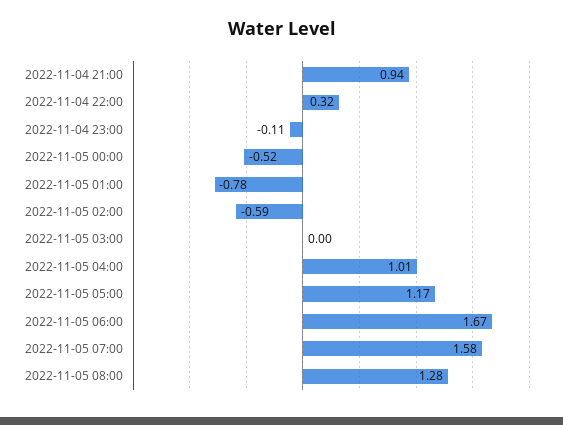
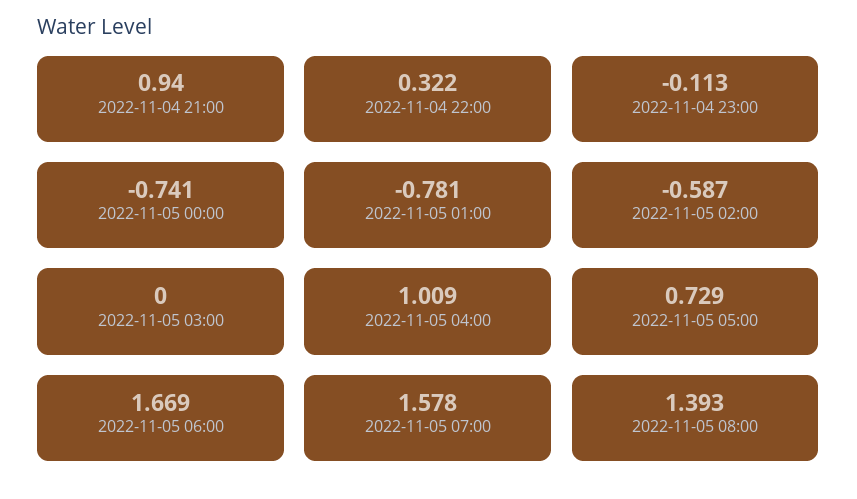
  {
    "2022-11-04 21:00": 0.94,
    "2022-11-04 22:00": 0.322,
    "2022-11-04 23:00": -0.113,
-   "2022-11-05 00:00": -0.52,
+   "2022-11-05 00:00": -0.741,
    "2022-11-05 01:00": -0.781,
    "2022-11-05 02:00": -0.587,
    "2022-11-05 03:00": 0,
    "2022-11-05 04:00": 1.009,
-   "2022-11-05 05:00": 1.17,
+   "2022-11-05 05:00": 0.729,
    "2022-11-05 06:00": 1.669,
    "2022-11-05 07:00": 1.578,
-   "2022-11-05 08:00": 1.28
+   "2022-11-05 08:00": 1.393
  }

